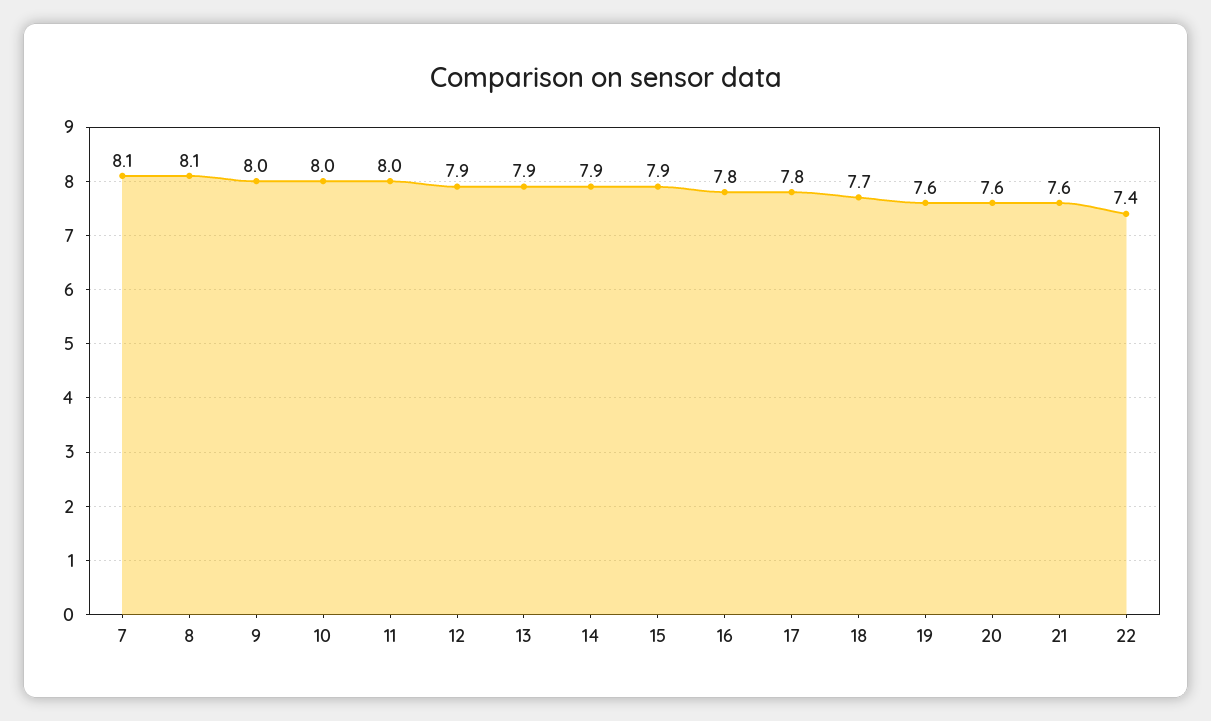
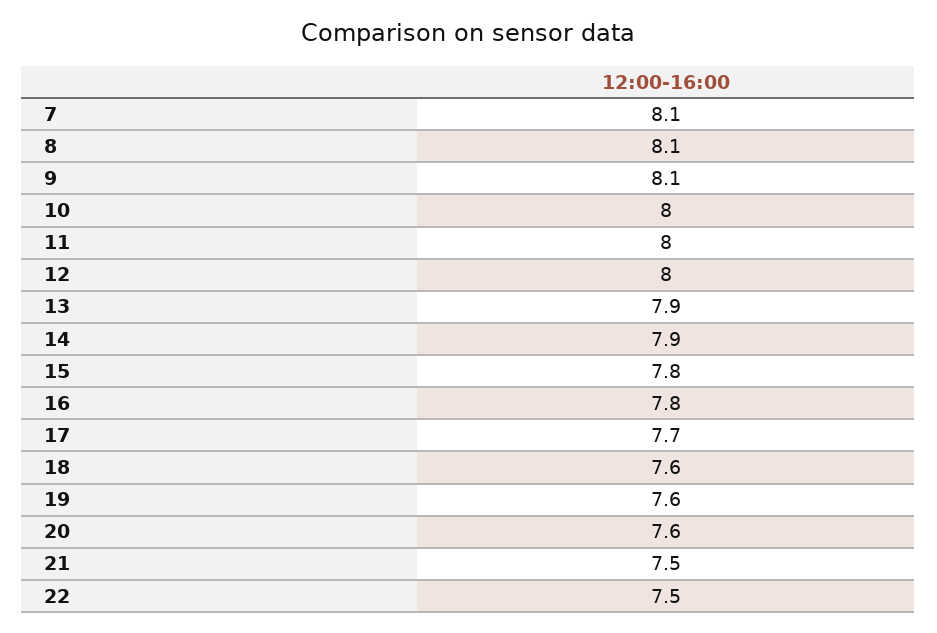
  {
    "7": 8.1,
    "8": 8.1,
-   "9": 8,
+   "9": 8.1,
    "10": 8,
    "11": 8,
-   "12": 7.9,
+   "12": 8,
    "13": 7.9,
    "14": 7.9,
-   "15": 7.9,
+   "15": 7.8,
    "16": 7.8,
-   "17": 7.8,
+   "17": 7.7,
-   "18": 7.7,
+   "18": 7.6,
    "19": 7.6,
    "20": 7.6,
-   "21": 7.6,
+   "21": 7.5,
-   "22": 7.4
+   "22": 7.5
  }

